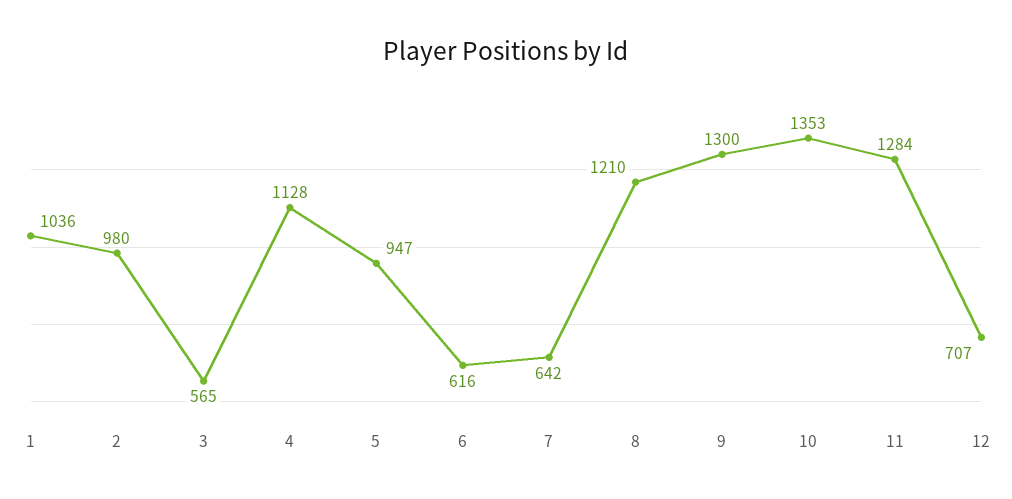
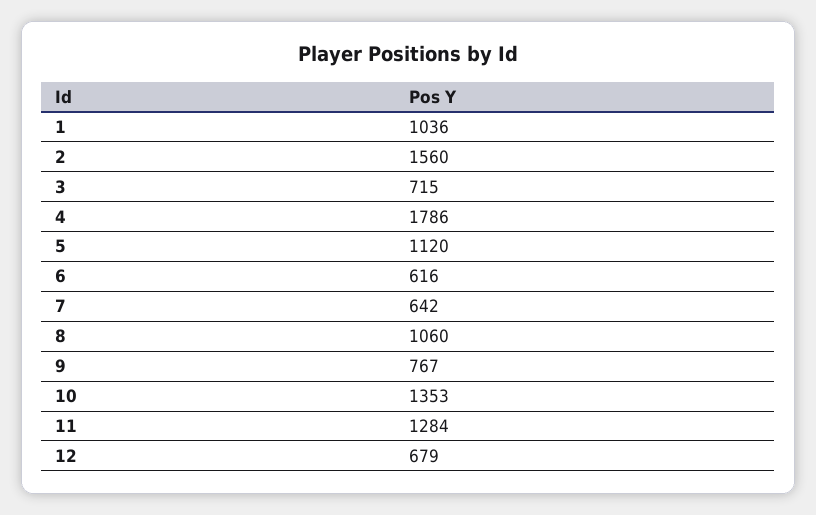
  {
    "1": 1036,
-   "2": 980,
+   "2": 1560,
-   "3": 565,
+   "3": 715,
-   "4": 1128,
+   "4": 1786,
-   "5": 947,
+   "5": 1120,
    "6": 616,
    "7": 642,
-   "8": 1210,
+   "8": 1060,
-   "9": 1300,
+   "9": 767,
    "10": 1353,
    "11": 1284,
-   "12": 707
+   "12": 679
  }

